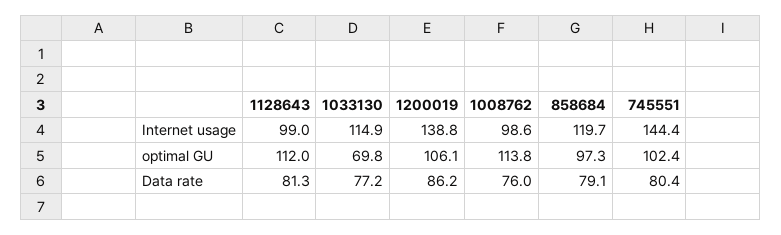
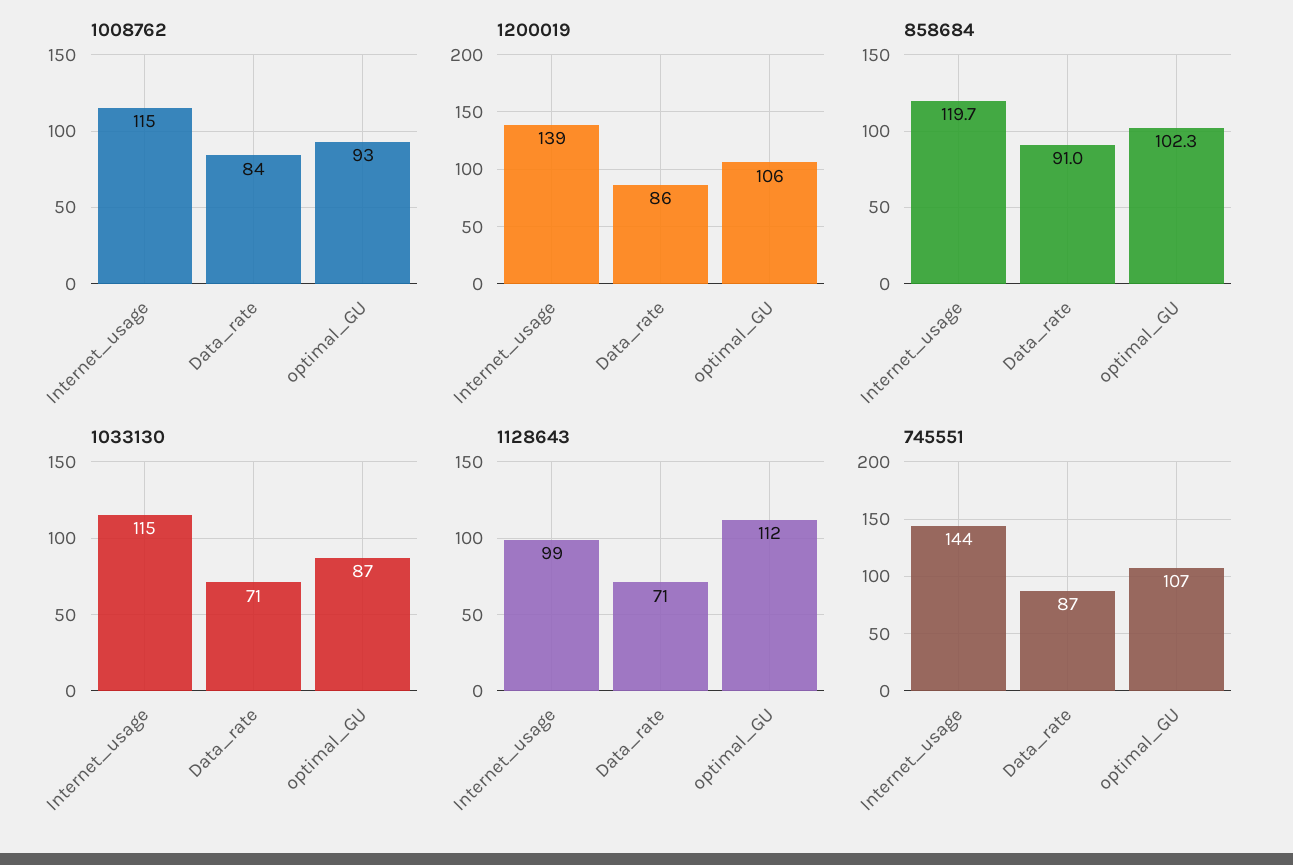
  {
    "1128643": {
      "Internet usage": 99,
      "optimal GU": 112,
-     "Data rate": 81.3
+     "Data rate": 71
    },
    "1033130": {
      "Internet usage": 114.9,
-     "optimal GU": 69.8,
+     "optimal GU": 87,
-     "Data rate": 77.2
+     "Data rate": 71
    },
    "1200019": {
      "Internet usage": 138.8,
      "optimal GU": 106.1,
      "Data rate": 86.2
    },
    "1008762": {
-     "Internet usage": 98.6,
+     "Internet usage": 115,
-     "optimal GU": 113.8,
+     "optimal GU": 93,
-     "Data rate": 76
+     "Data rate": 84
    },
    "858684": {
      "Internet usage": 119.7,
-     "optimal GU": 97.3,
+     "optimal GU": 102.3,
-     "Data rate": 79.1
+     "Data rate": 91
    },
    "745551": {
      "Internet usage": 144.4,
-     "optimal GU": 102.4,
+     "optimal GU": 107,
-     "Data rate": 80.4
+     "Data rate": 87
    }
  }

